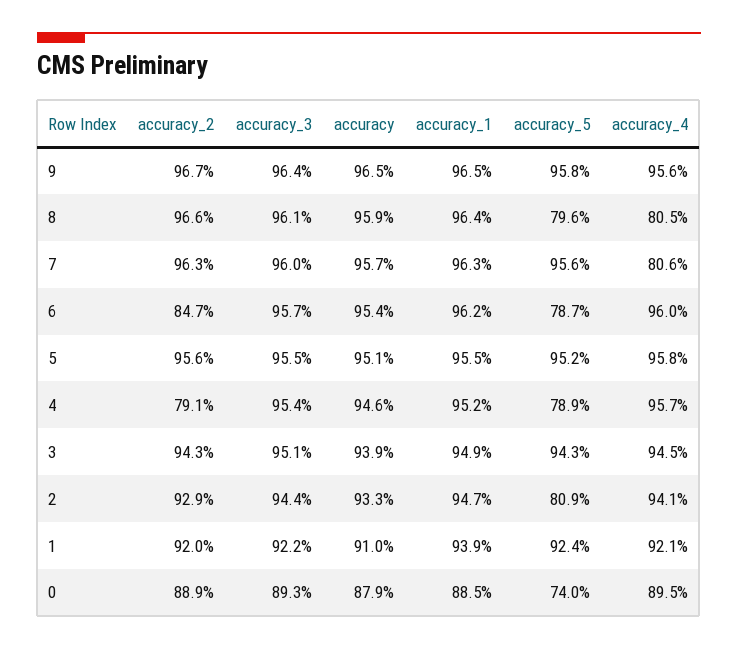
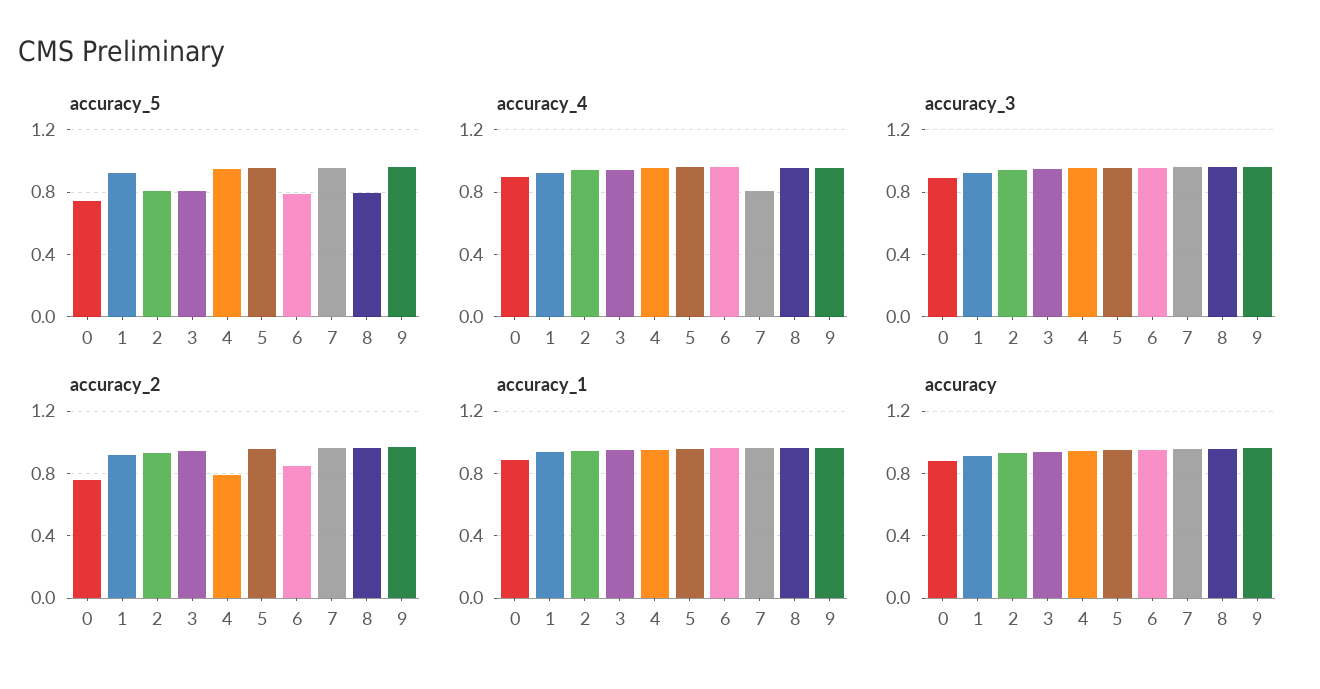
  {
    "accuracy_2": {
      "9": 0.967,
      "8": 0.966,
      "7": 0.963,
      "6": 0.847,
      "5": 0.956,
      "4": 0.791,
      "3": 0.943,
      "2": 0.929,
      "1": 0.92,
-     "0": 0.889
+     "0": 0.75
    },
    "accuracy_3": {
      "9": 0.964,
      "8": 0.961,
      "7": 0.96,
      "6": 0.957,
      "5": 0.955,
      "4": 0.954,
      "3": 0.951,
      "2": 0.944,
      "1": 0.922,
      "0": 0.893
    },
    "accuracy": {
      "9": 0.965,
      "8": 0.959,
      "7": 0.957,
      "6": 0.954,
      "5": 0.951,
      "4": 0.946,
      "3": 0.939,
      "2": 0.933,
      "1": 0.91,
      "0": 0.879
    },
    "accuracy_1": {
      "9": 0.965,
      "8": 0.964,
      "7": 0.963,
      "6": 0.962,
      "5": 0.955,
      "4": 0.952,
      "3": 0.949,
      "2": 0.947,
      "1": 0.939,
      "0": 0.885
    },
    "accuracy_5": {
      "9": 0.958,
      "8": 0.796,
      "7": 0.956,
      "6": 0.787,
      "5": 0.952,
-     "4": 0.789,
+     "4": 0.95,
-     "3": 0.943,
+     "3": 0.8,
      "2": 0.809,
      "1": 0.924,
      "0": 0.74
    },
    "accuracy_4": {
      "9": 0.956,
-     "8": 0.805,
+     "8": 0.95,
      "7": 0.806,
      "6": 0.96,
      "5": 0.958,
      "4": 0.957,
      "3": 0.945,
      "2": 0.941,
      "1": 0.921,
      "0": 0.895
    }
  }

